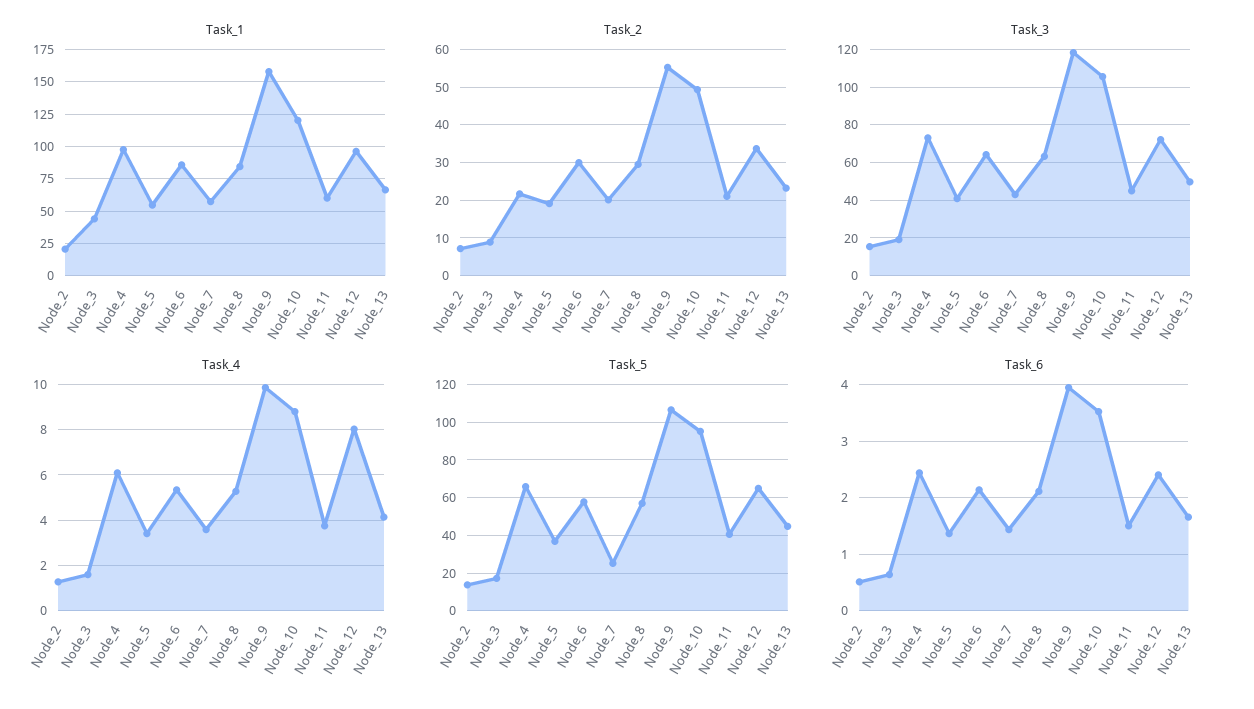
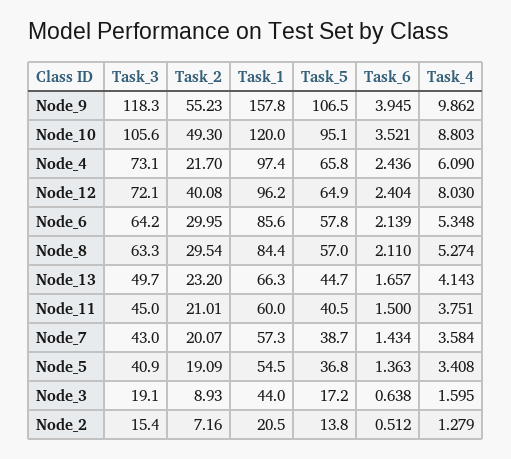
  {
    "Task_1": {
      "Node_2": 20.5,
      "Node_3": 44,
      "Node_4": 97.4,
      "Node_5": 54.5,
      "Node_6": 85.6,
      "Node_7": 57.3,
      "Node_8": 84.4,
      "Node_9": 157.8,
      "Node_10": 120,
      "Node_11": 60,
      "Node_12": 96.2,
      "Node_13": 66.3
    },
    "Task_2": {
      "Node_2": 7.16,
      "Node_3": 8.93,
      "Node_4": 21.7,
      "Node_5": 19.09,
      "Node_6": 29.95,
      "Node_7": 20.07,
      "Node_8": 29.54,
      "Node_9": 55.23,
      "Node_10": 49.3,
      "Node_11": 21.01,
-     "Node_12": 34,
+     "Node_12": 40.08,
      "Node_13": 23.2
    },
    "Task_3": {
      "Node_2": 15.4,
      "Node_3": 19.1,
      "Node_4": 73.1,
      "Node_5": 40.9,
      "Node_6": 64.2,
      "Node_7": 43,
      "Node_8": 63.3,
      "Node_9": 118.3,
      "Node_10": 105.6,
      "Node_11": 45,
      "Node_12": 72.1,
      "Node_13": 49.7
    },
    "Task_4": {
      "Node_2": 1.279,
      "Node_3": 1.595,
      "Node_4": 6.09,
      "Node_5": 3.408,
      "Node_6": 5.348,
      "Node_7": 3.584,
      "Node_8": 5.274,
      "Node_9": 9.862,
      "Node_10": 8.803,
      "Node_11": 3.751,
      "Node_12": 8.03,
      "Node_13": 4.143
    },
    "Task_5": {
      "Node_2": 13.8,
      "Node_3": 17.2,
      "Node_4": 65.8,
      "Node_5": 36.8,
      "Node_6": 57.8,
-     "Node_7": 25,
+     "Node_7": 38.7,
      "Node_8": 57,
      "Node_9": 106.5,
      "Node_10": 95.1,
      "Node_11": 40.5,
      "Node_12": 64.9,
      "Node_13": 44.7
    },
    "Task_6": {
      "Node_2": 0.512,
      "Node_3": 0.638,
      "Node_4": 2.436,
      "Node_5": 1.363,
      "Node_6": 2.139,
      "Node_7": 1.434,
      "Node_8": 2.11,
      "Node_9": 3.945,
      "Node_10": 3.521,
      "Node_11": 1.5,
      "Node_12": 2.404,
      "Node_13": 1.657
    }
  }

